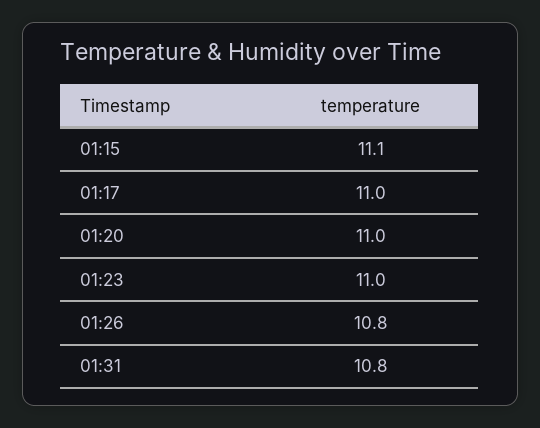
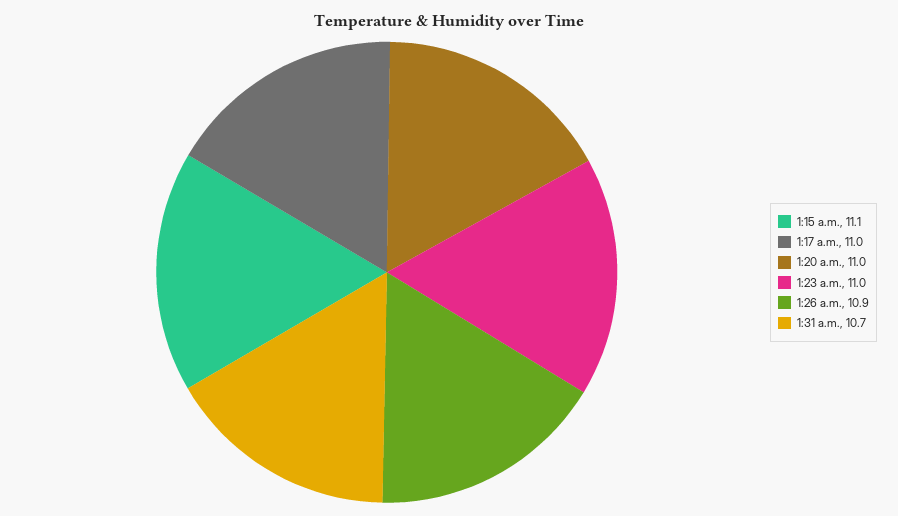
  {
    "01:15": 11.1,
    "01:17": 11,
    "01:20": 11,
    "01:23": 11,
-   "01:26": 10.8,
+   "01:26": 10.9,
-   "01:31": 10.8
+   "01:31": 10.7
  }

